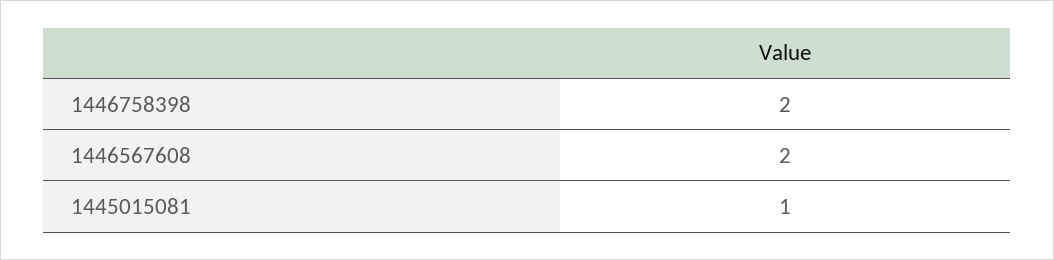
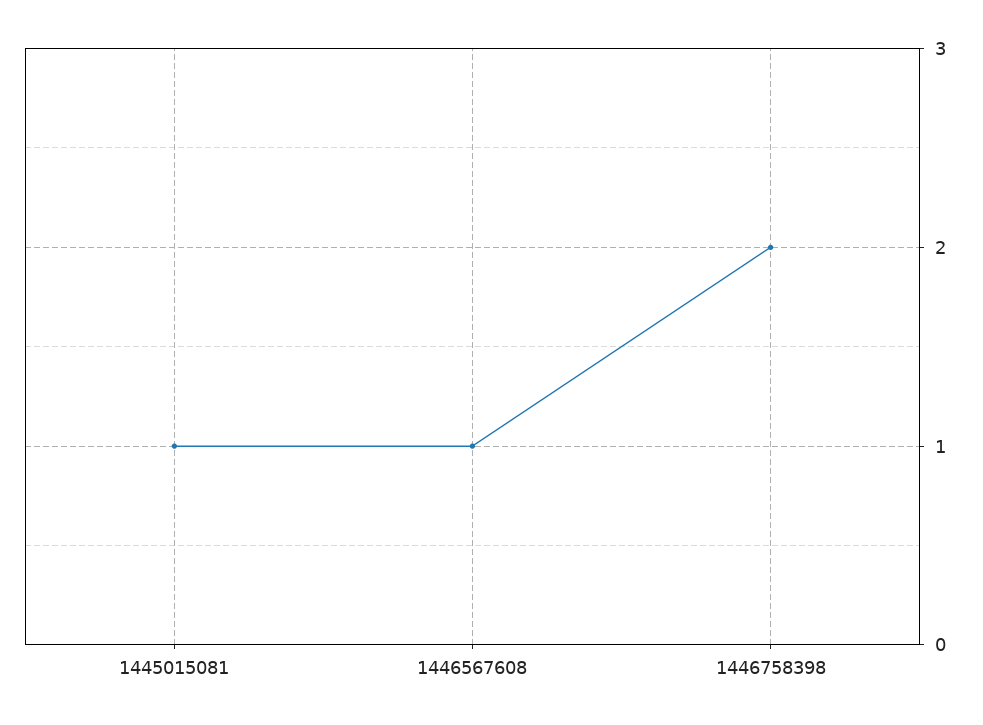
  {
    "1446758398": 2,
-   "1446567608": 2,
+   "1446567608": 1,
    "1445015081": 1
  }

